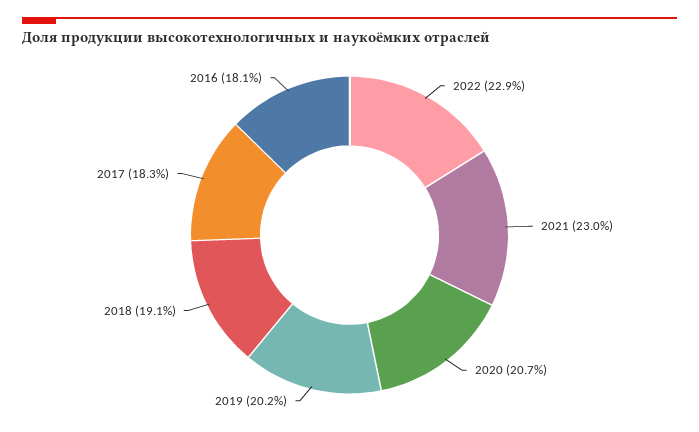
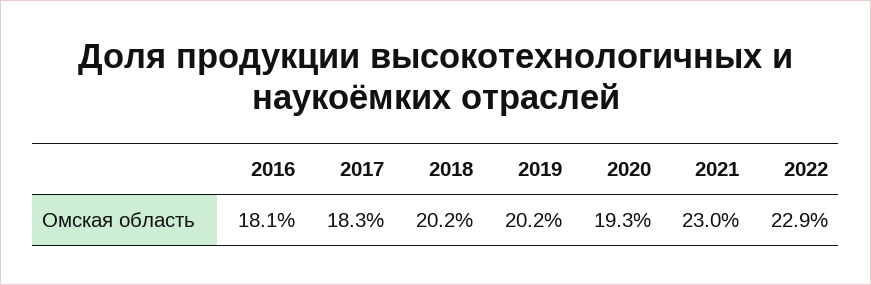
  {
    "2022": 22.9,
    "2021": 23,
-   "2020": 20.7,
+   "2020": 19.3,
    "2019": 20.2,
-   "2018": 19.1,
+   "2018": 20.2,
    "2017": 18.3,
    "2016": 18.1
  }

